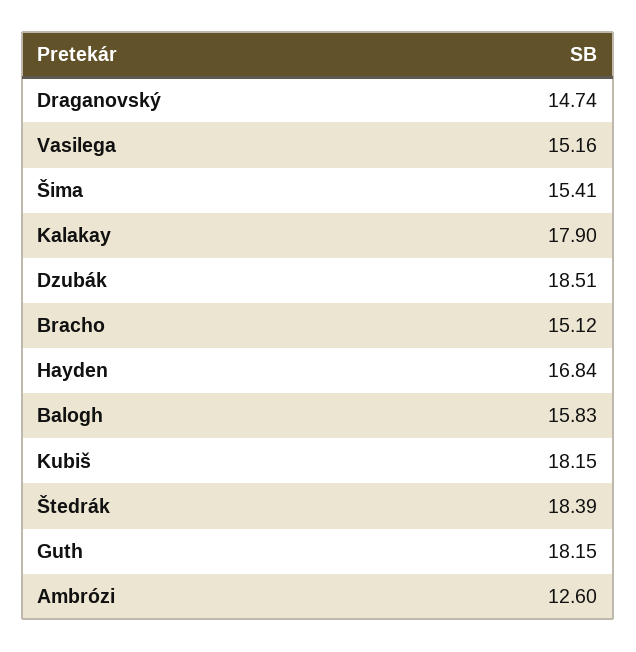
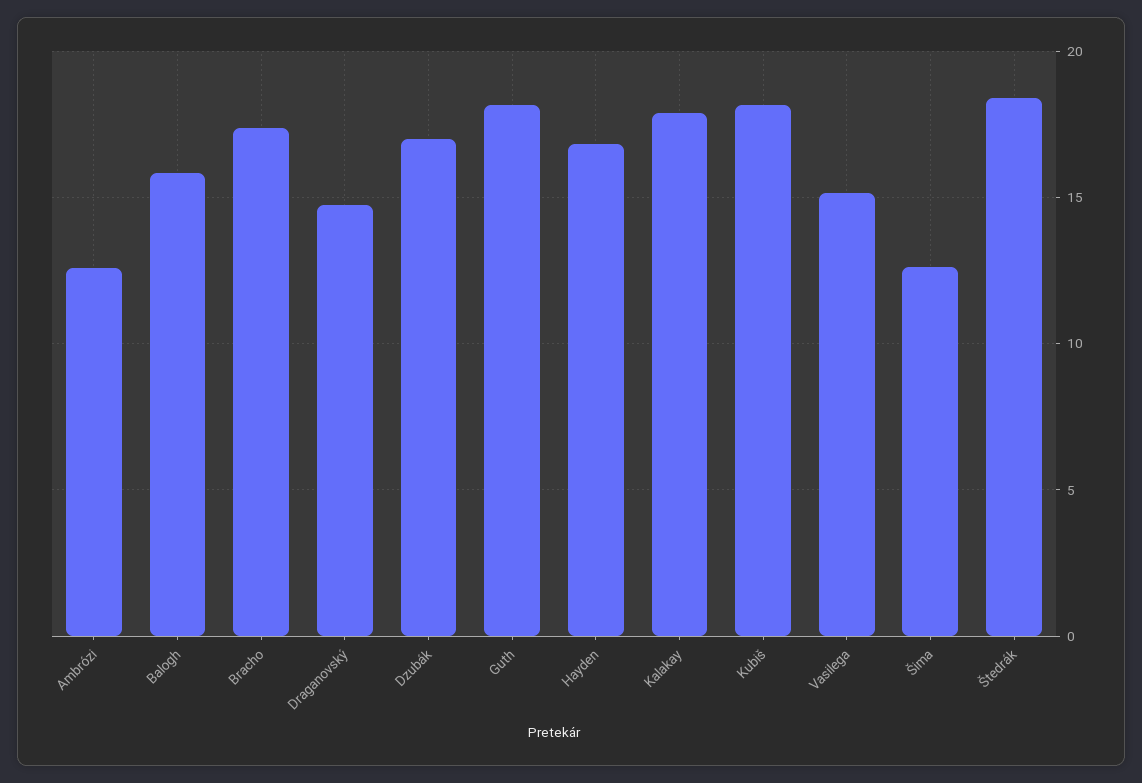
  {
    "Draganovský": 14.74,
    "Vasilega": 15.16,
-   "Šima": 15.41,
+   "Šima": 12.5,
    "Kalakay": 17.9,
-   "Dzubák": 18.51,
+   "Dzubák": 17,
-   "Bracho": 15.12,
+   "Bracho": 17.5,
    "Hayden": 16.84,
    "Balogh": 15.83,
    "Kubiš": 18.15,
    "Štedrák": 18.39,
    "Guth": 18.15,
    "Ambrózi": 12.6
  }

